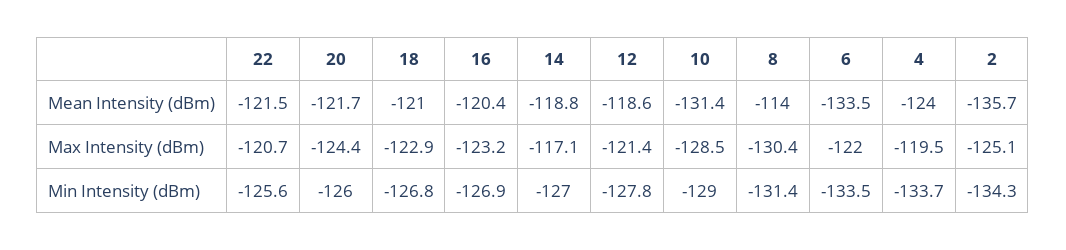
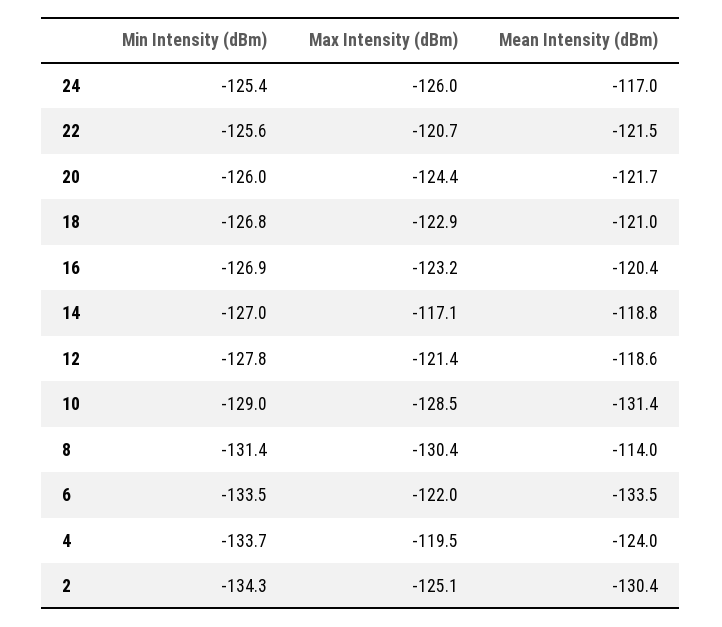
  {
    "22": {
      "Mean Intensity (dBm)": -121.5,
      "Max Intensity (dBm)": -120.7,
      "Min Intensity (dBm)": -125.6
    },
    "20": {
      "Mean Intensity (dBm)": -121.7,
      "Max Intensity (dBm)": -124.4,
      "Min Intensity (dBm)": -126
    },
    "18": {
      "Mean Intensity (dBm)": -121,
      "Max Intensity (dBm)": -122.9,
      "Min Intensity (dBm)": -126.8
    },
    "16": {
      "Mean Intensity (dBm)": -120.4,
      "Max Intensity (dBm)": -123.2,
      "Min Intensity (dBm)": -126.9
    },
    "14": {
      "Mean Intensity (dBm)": -118.8,
      "Max Intensity (dBm)": -117.1,
      "Min Intensity (dBm)": -127
    },
    "12": {
      "Mean Intensity (dBm)": -118.6,
      "Max Intensity (dBm)": -121.4,
      "Min Intensity (dBm)": -127.8
    },
    "10": {
      "Mean Intensity (dBm)": -131.4,
      "Max Intensity (dBm)": -128.5,
      "Min Intensity (dBm)": -129
    },
    "8": {
      "Mean Intensity (dBm)": -114,
      "Max Intensity (dBm)": -130.4,
      "Min Intensity (dBm)": -131.4
    },
    "6": {
      "Mean Intensity (dBm)": -133.5,
      "Max Intensity (dBm)": -122,
      "Min Intensity (dBm)": -133.5
    },
    "4": {
      "Mean Intensity (dBm)": -124,
      "Max Intensity (dBm)": -119.5,
      "Min Intensity (dBm)": -133.7
    },
    "2": {
-     "Mean Intensity (dBm)": -135.7,
+     "Mean Intensity (dBm)": -130.4,
      "Max Intensity (dBm)": -125.1,
      "Min Intensity (dBm)": -134.3
-   }
+   },
+   "24": {
+     "Min Intensity (dBm)": -125.4,
+     "Max Intensity (dBm)": -126,
+     "Mean Intensity (dBm)": -117
+   }
  }

